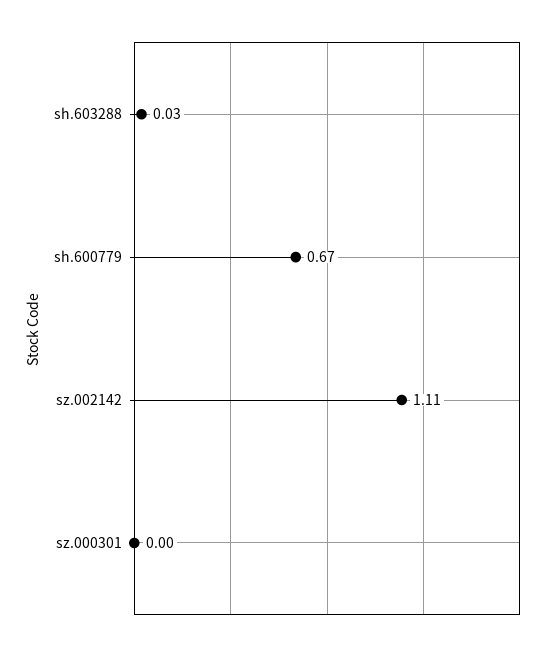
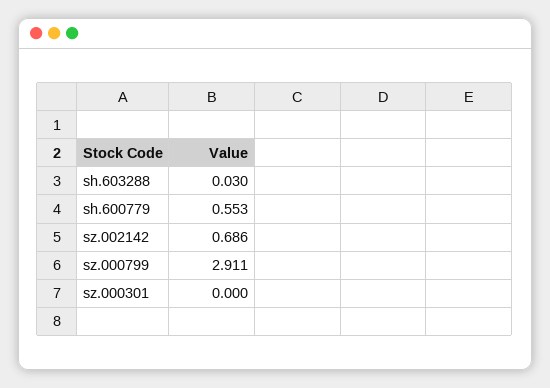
  {
    "sh.603288": 0.03,
-   "sh.600779": 0.67,
+   "sh.600779": 0.553,
-   "sz.002142": 1.11,
+   "sz.002142": 0.686,
-   "sz.000301": 0
+   "sz.000301": 0,
+   "sz.000799": 2.911
  }

